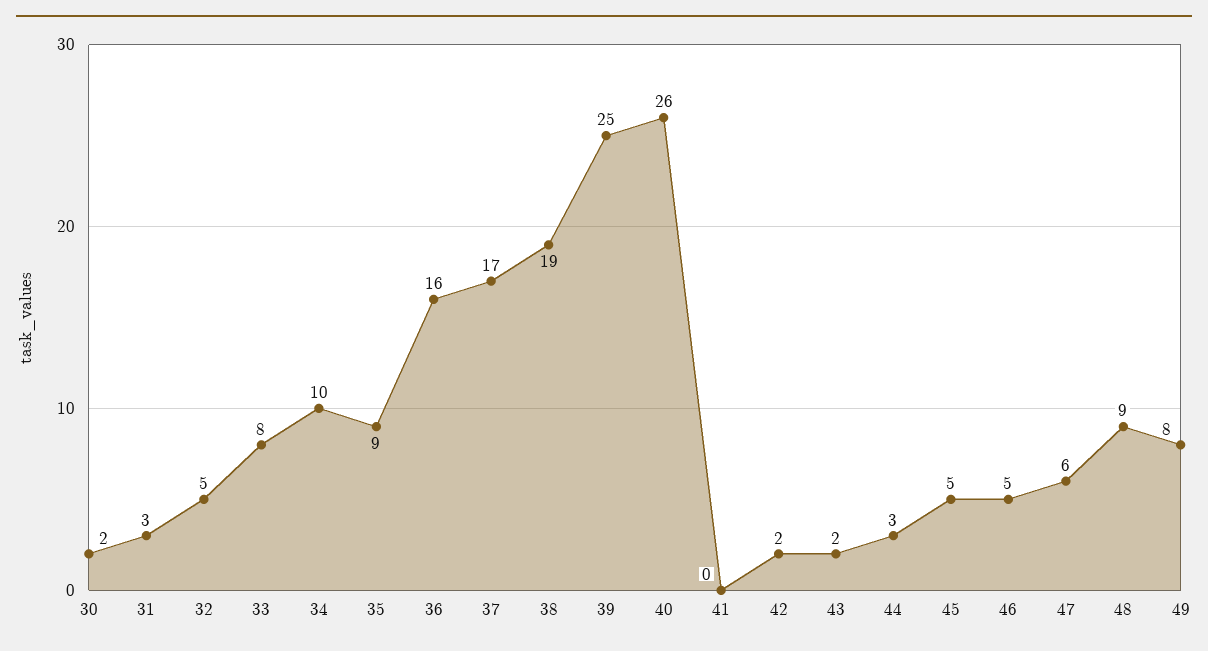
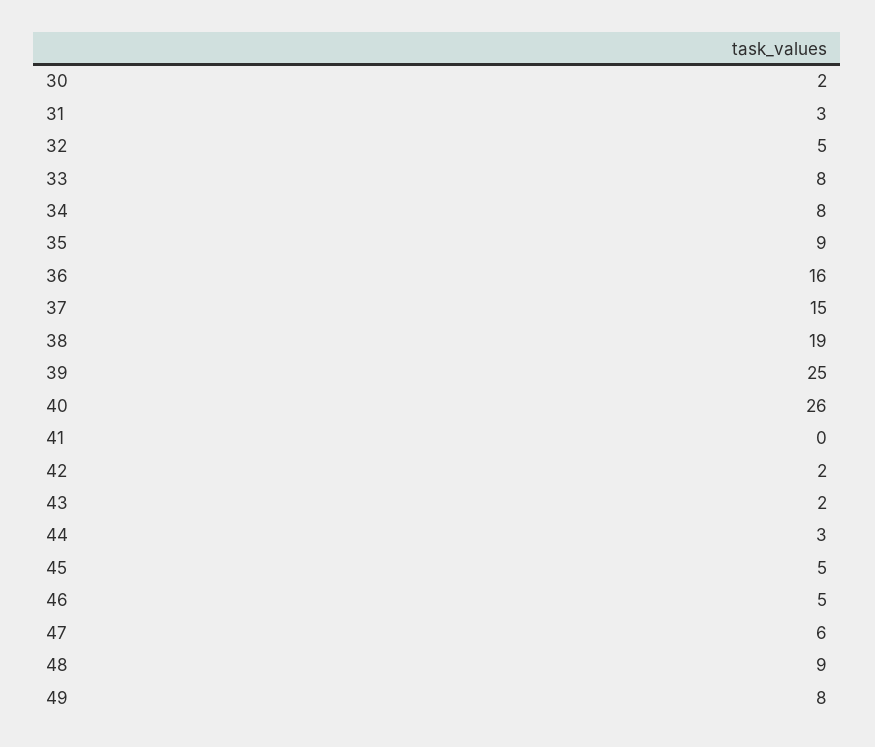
  {
    "30": 2,
    "31": 3,
    "32": 5,
    "33": 8,
-   "34": 10,
+   "34": 8,
    "35": 9,
    "36": 16,
-   "37": 17,
+   "37": 15,
    "38": 19,
    "39": 25,
    "40": 26,
    "41": 0,
    "42": 2,
    "43": 2,
    "44": 3,
    "45": 5,
    "46": 5,
    "47": 6,
    "48": 9,
    "49": 8
  }

